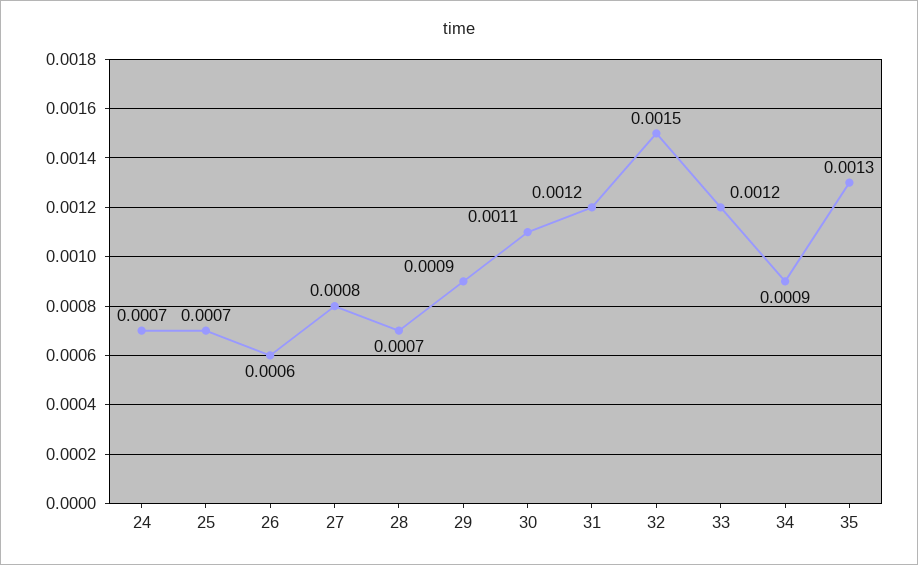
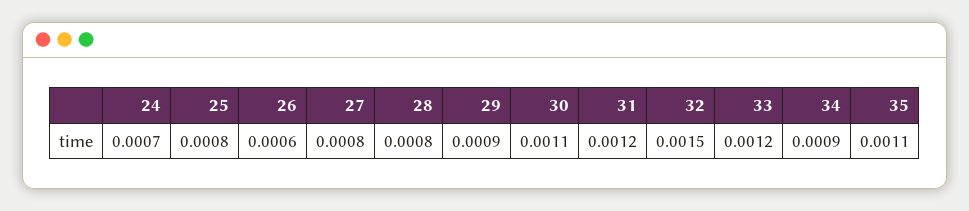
  {
    "24": 0.0007,
-   "25": 0.0007,
+   "25": 0.0008,
    "26": 0.0006,
    "27": 0.0008,
-   "28": 0.0007,
+   "28": 0.0008,
    "29": 0.0009,
    "30": 0.0011,
    "31": 0.0012,
    "32": 0.0015,
    "33": 0.0012,
    "34": 0.0009,
-   "35": 0.0013
+   "35": 0.0011
  }

